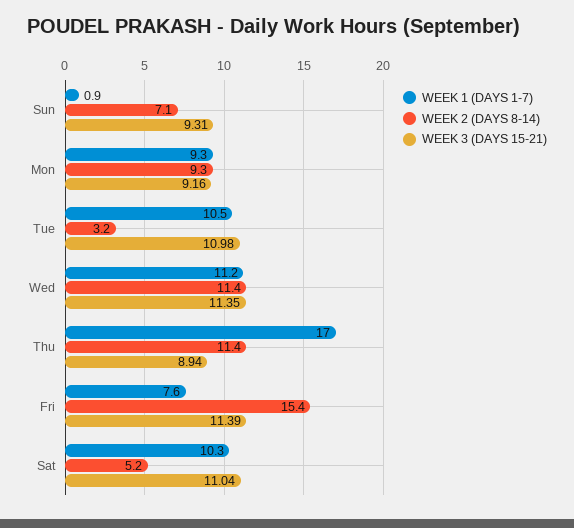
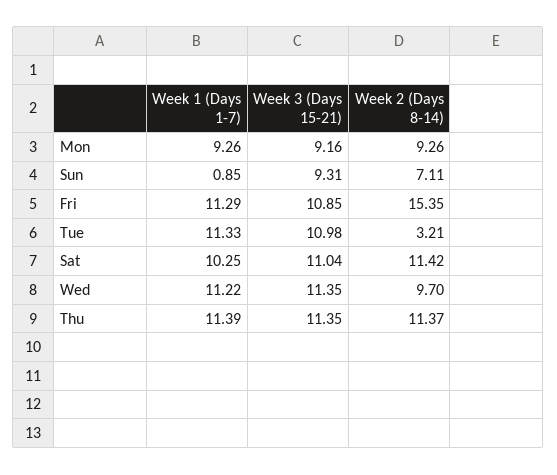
  {
    "WEEK 1 (DAYS 1-7)": {
      "Sun": 0.85,
      "Mon": 9.26,
-     "Tue": 10.5,
+     "Tue": 11.33,
      "Wed": 11.22,
-     "Thu": 17,
+     "Thu": 11.39,
-     "Fri": 7.6,
+     "Fri": 11.29,
      "Sat": 10.25
    },
    "WEEK 2 (DAYS 8-14)": {
      "Sun": 7.11,
      "Mon": 9.26,
      "Tue": 3.21,
-     "Wed": 11.4,
+     "Wed": 9.7,
      "Thu": 11.37,
      "Fri": 15.35,
-     "Sat": 5.2
+     "Sat": 11.42
    },
    "WEEK 3 (DAYS 15-21)": {
      "Sun": 9.31,
      "Mon": 9.16,
      "Tue": 10.98,
      "Wed": 11.35,
-     "Thu": 8.94,
+     "Thu": 11.35,
-     "Fri": 11.39,
+     "Fri": 10.85,
      "Sat": 11.04
    }
  }

